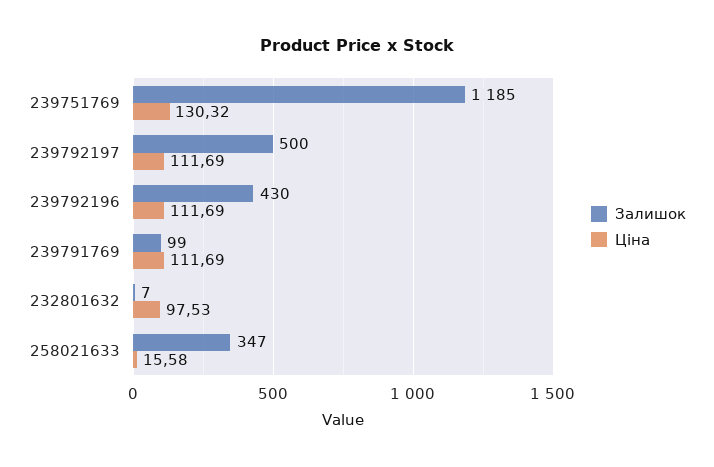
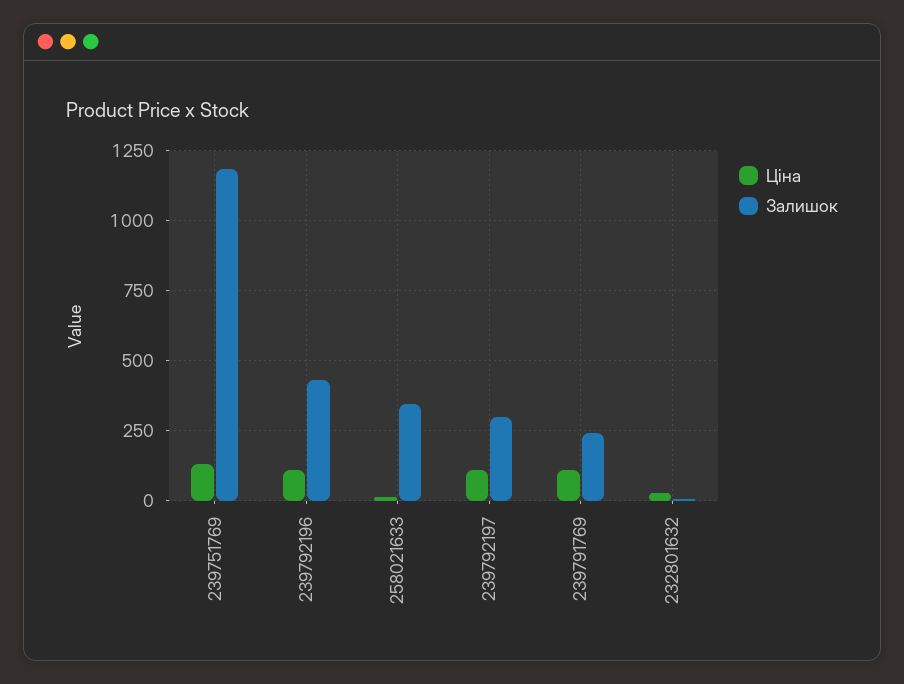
  {
    "Залишок": {
      "239751769": 1185,
-     "239792197": 500,
+     "239792197": 300,
      "239792196": 430,
-     "239791769": 99,
+     "239791769": 250,
      "232801632": 7,
      "258021633": 347
    },
    "Ціна": {
      "239751769": 130.32,
      "239792197": 111.69,
      "239792196": 111.69,
      "239791769": 111.69,
-     "232801632": 97.53,
+     "232801632": 25,
      "258021633": 15.58
    }
  }

